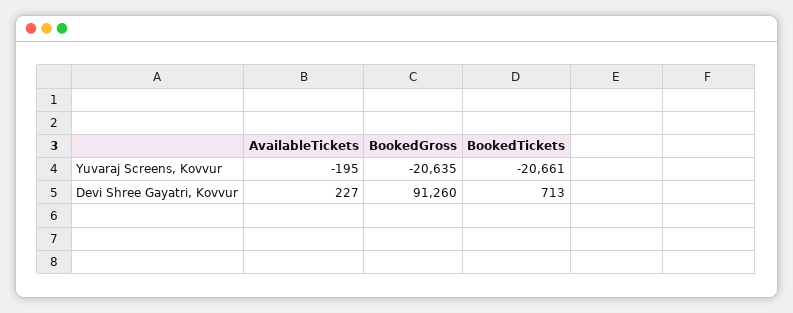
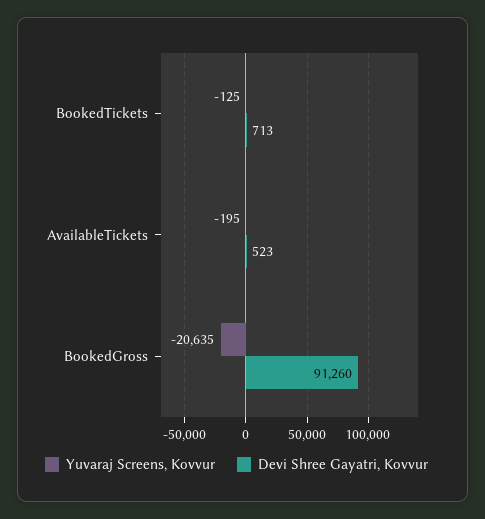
  {
    "Yuvaraj Screens, Kovvur": {
      "AvailableTickets": -195,
      "BookedGross": -20635,
-     "BookedTickets": -20661
+     "BookedTickets": -125
    },
    "Devi Shree Gayatri, Kovvur": {
-     "AvailableTickets": 227,
+     "AvailableTickets": 523,
      "BookedGross": 91260,
      "BookedTickets": 713
    }
  }

